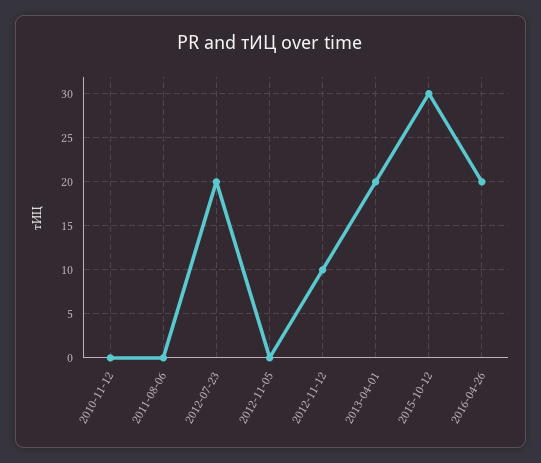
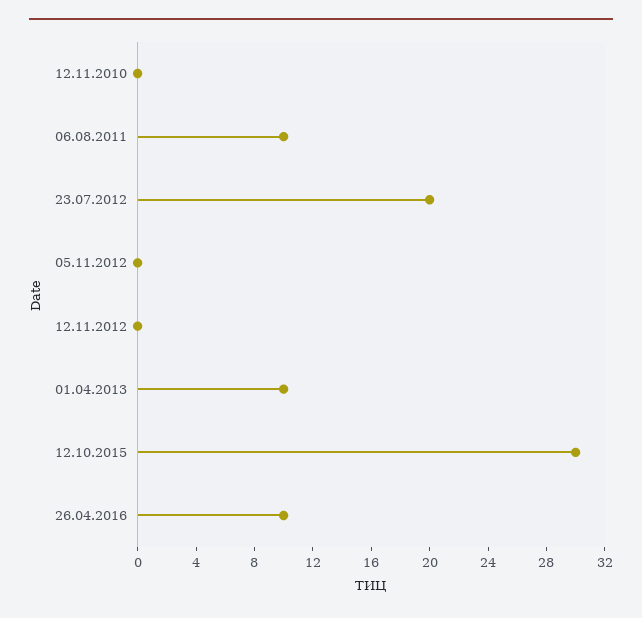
  {
    "2010-11-12": 0,
-   "2011-08-06": 0,
+   "2011-08-06": 10,
    "2012-07-23": 20,
    "2012-11-05": 0,
-   "2012-11-12": 10,
+   "2012-11-12": 0,
-   "2013-04-01": 20,
+   "2013-04-01": 10,
    "2015-10-12": 30,
-   "2016-04-26": 20
+   "2016-04-26": 10
  }

